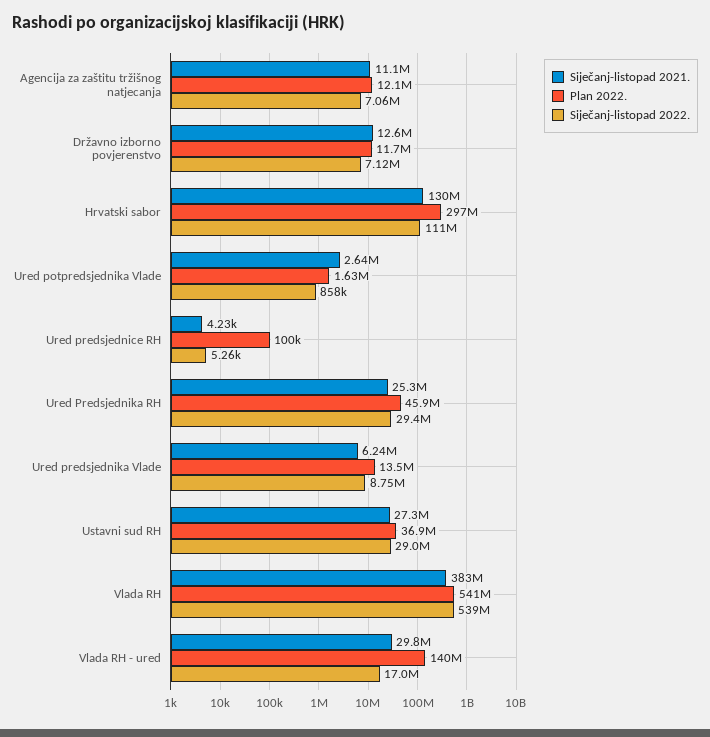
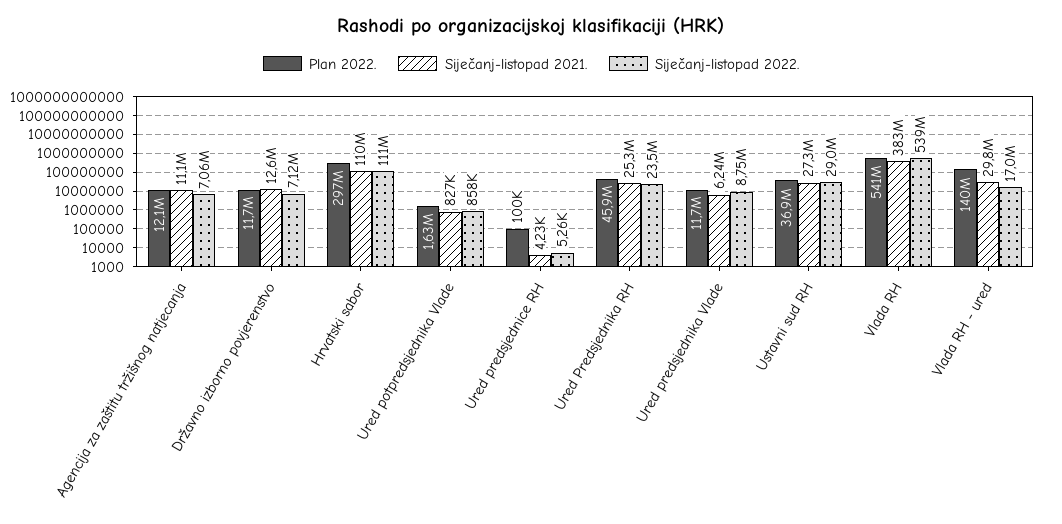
  {
    "Siječanj-listopad 2021.": {
      "Agencija za zaštitu tržišnog natjecanja": 11100000,
      "Državno izborno povjerenstvo": 12600000,
-     "Hrvatski sabor": 130000000,
+     "Hrvatski sabor": 110000000,
-     "Ured potpredsjednika Vlade": 2640000,
+     "Ured potpredsjednika Vlade": 827000,
      "Ured predsjednice RH": 4230,
      "Ured Predsjednika RH": 25300000,
      "Ured predsjednika Vlade": 6240000,
      "Ustavni sud RH": 27300000,
      "Vlada RH": 383000000,
      "Vlada RH - ured": 29800000
    },
    "Plan 2022.": {
      "Agencija za zaštitu tržišnog natjecanja": 12100000,
      "Državno izborno povjerenstvo": 11700000,
      "Hrvatski sabor": 297000000,
      "Ured potpredsjednika Vlade": 1630000,
      "Ured predsjednice RH": 100000,
      "Ured Predsjednika RH": 45900000,
-     "Ured predsjednika Vlade": 13500000,
+     "Ured predsjednika Vlade": 11700000,
      "Ustavni sud RH": 36900000,
      "Vlada RH": 541000000,
      "Vlada RH - ured": 140000000
    },
    "Siječanj-listopad 2022.": {
      "Agencija za zaštitu tržišnog natjecanja": 7060000,
      "Državno izborno povjerenstvo": 7120000,
      "Hrvatski sabor": 111000000,
      "Ured potpredsjednika Vlade": 858000,
      "Ured predsjednice RH": 5260,
-     "Ured Predsjednika RH": 29400000,
+     "Ured Predsjednika RH": 23500000,
      "Ured predsjednika Vlade": 8750000,
      "Ustavni sud RH": 29000000,
      "Vlada RH": 539000000,
      "Vlada RH - ured": 17000000
    }
  }

